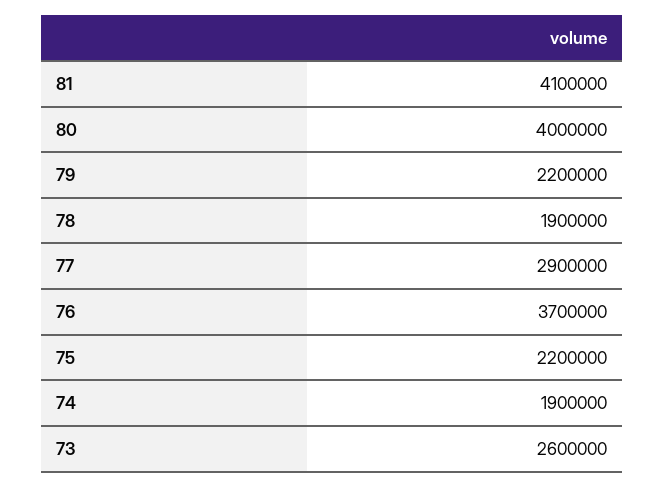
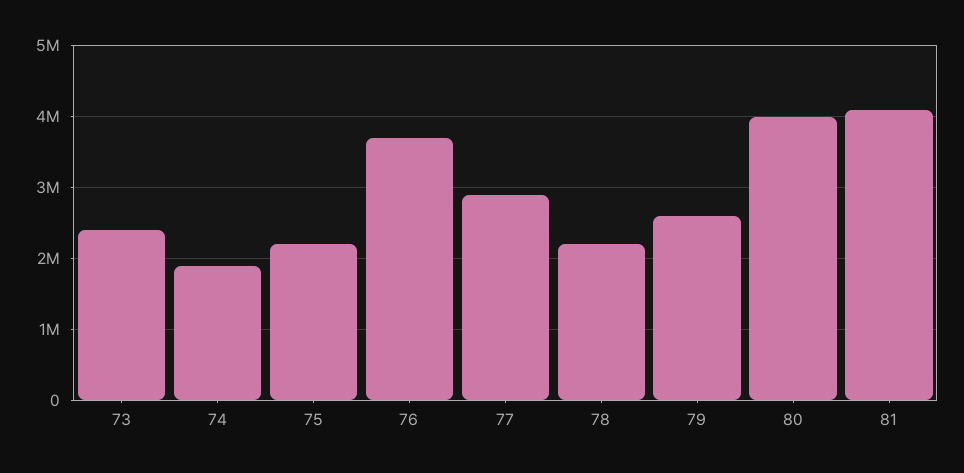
  {
    "81": 4100000,
    "80": 4000000,
-   "79": 2200000,
+   "79": 2600000,
-   "78": 1900000,
+   "78": 2200000,
    "77": 2900000,
    "76": 3700000,
    "75": 2200000,
    "74": 1900000,
-   "73": 2600000
+   "73": 2400000
  }

